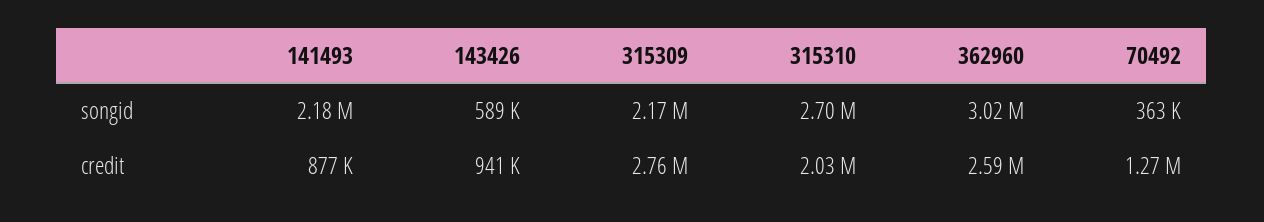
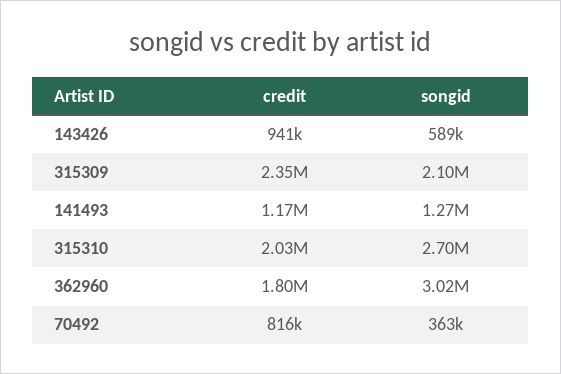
  {
    "141493": {
-     "songid": 2180000,
+     "songid": 1270000,
-     "credit": 877000
+     "credit": 1170000
    },
    "143426": {
      "songid": 589000,
      "credit": 941000
    },
    "315309": {
-     "songid": 2170000,
+     "songid": 2100000,
-     "credit": 2760000
+     "credit": 2350000
    },
    "315310": {
      "songid": 2700000,
      "credit": 2030000
    },
    "362960": {
      "songid": 3020000,
-     "credit": 2590000
+     "credit": 1800000
    },
    "70492": {
      "songid": 363000,
-     "credit": 1270000
+     "credit": 816000
    }
  }

